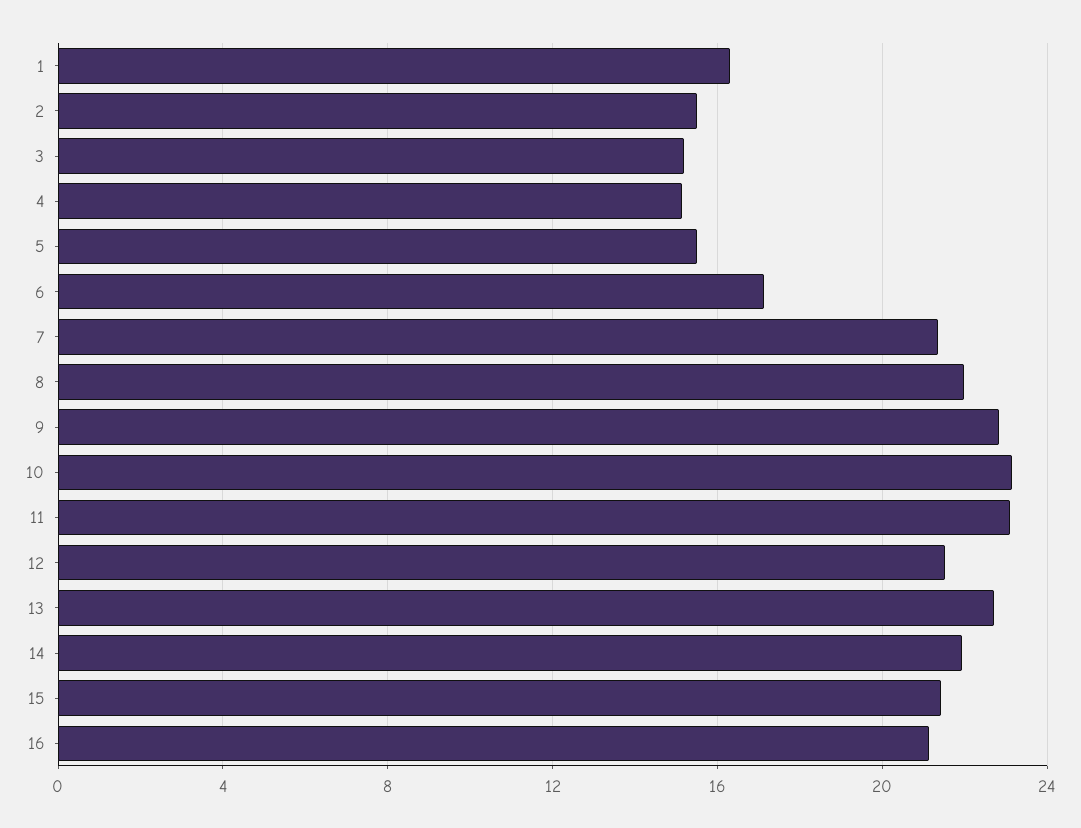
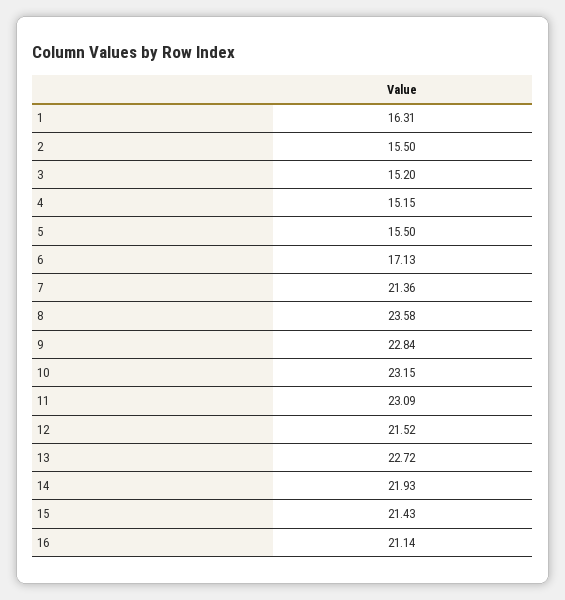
  {
    "1": 16.31,
    "2": 15.5,
    "3": 15.2,
    "4": 15.15,
    "5": 15.5,
    "6": 17.13,
    "7": 21.36,
-   "8": 22,
+   "8": 23.58,
    "9": 22.84,
    "10": 23.15,
    "11": 23.09,
    "12": 21.52,
    "13": 22.72,
    "14": 21.93,
    "15": 21.43,
    "16": 21.14
  }

